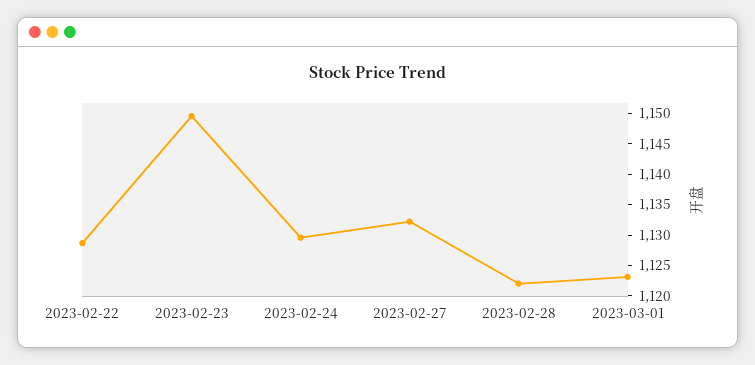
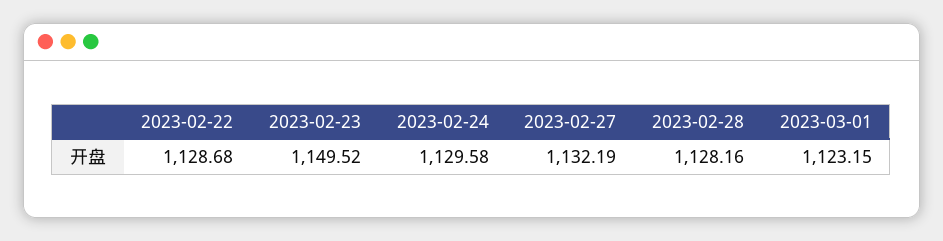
  {
    "2023-02-22": 1128.68,
    "2023-02-23": 1149.52,
    "2023-02-24": 1129.58,
    "2023-02-27": 1132.19,
-   "2023-02-28": 1122.5,
+   "2023-02-28": 1128.16,
    "2023-03-01": 1123.15
  }

